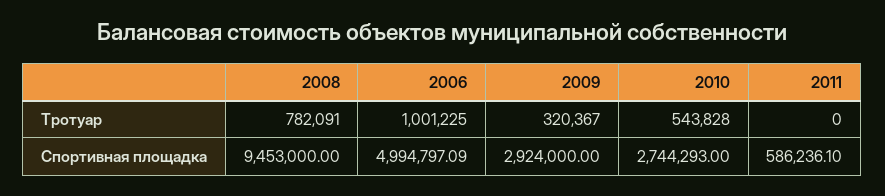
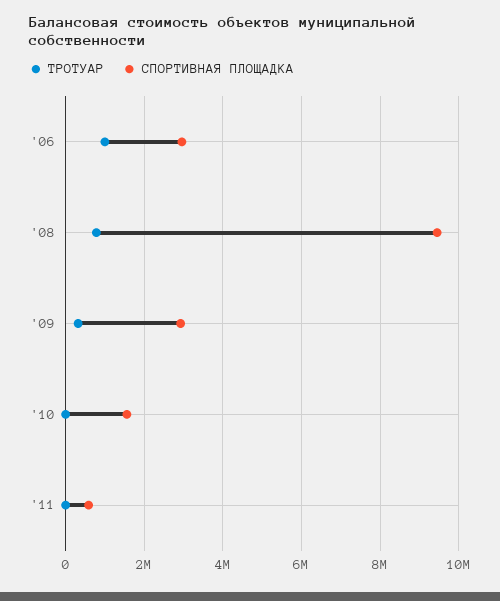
  {
    "Тротуар": {
      "2008": 782091,
      "2006": 1001225,
      "2009": 320367,
-     "2010": 543828,
+     "2010": 0,
      "2011": 0
    },
    "Спортивная площадка": {
      "2008": 9453000,
-     "2006": 4994797.09,
+     "2006": 3000000,
      "2009": 2924000,
-     "2010": 2744293,
+     "2010": 1600000,
      "2011": 586236.1
    }
  }

